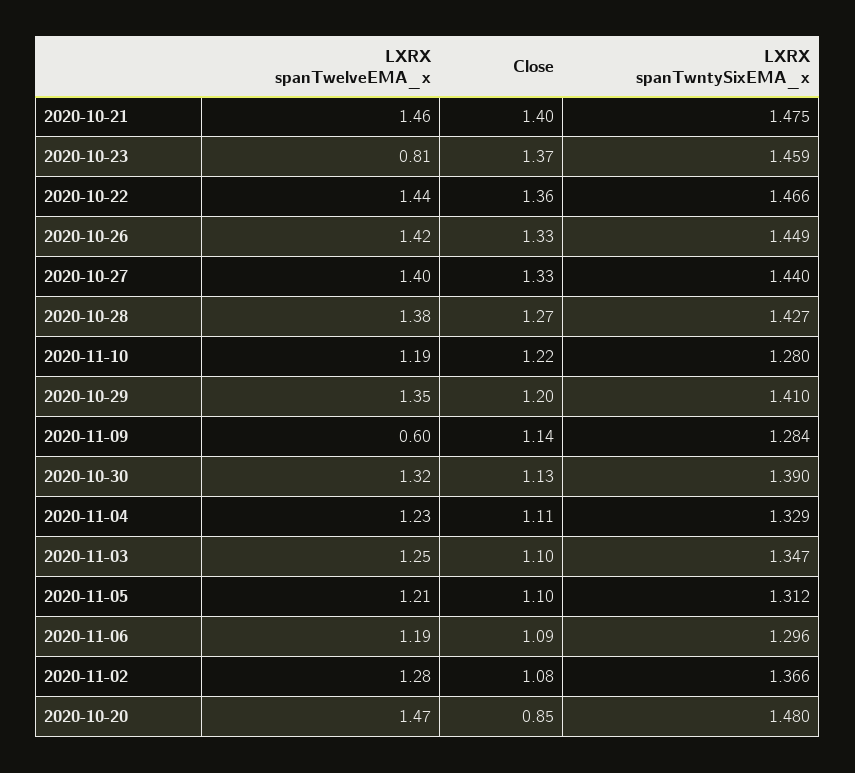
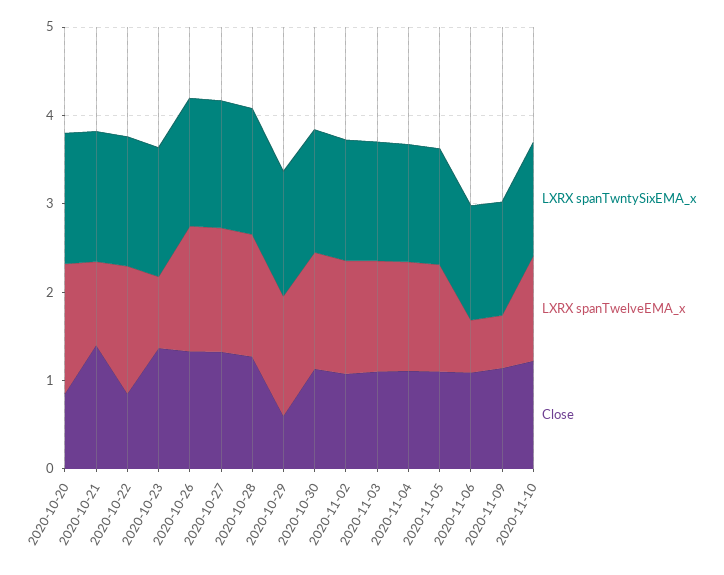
  {
    "LXRX spanTwelveEMA_x": {
-     "2020-10-21": 1.46,
+     "2020-10-21": 1,
      "2020-10-23": 0.81,
      "2020-10-22": 1.44,
      "2020-10-26": 1.42,
      "2020-10-27": 1.4,
      "2020-10-28": 1.38,
      "2020-11-10": 1.19,
      "2020-10-29": 1.35,
      "2020-11-09": 0.6,
      "2020-10-30": 1.32,
      "2020-11-04": 1.23,
      "2020-11-03": 1.25,
      "2020-11-05": 1.21,
-     "2020-11-06": 1.19,
+     "2020-11-06": 0.6,
      "2020-11-02": 1.28,
      "2020-10-20": 1.47
    },
    "Close": {
      "2020-10-21": 1.4,
      "2020-10-23": 1.37,
-     "2020-10-22": 1.36,
+     "2020-10-22": 0.8,
      "2020-10-26": 1.33,
      "2020-10-27": 1.33,
      "2020-10-28": 1.27,
      "2020-11-10": 1.22,
-     "2020-10-29": 1.2,
+     "2020-10-29": 0.6,
      "2020-11-09": 1.14,
      "2020-10-30": 1.13,
      "2020-11-04": 1.11,
      "2020-11-03": 1.1,
      "2020-11-05": 1.1,
      "2020-11-06": 1.09,
      "2020-11-02": 1.08,
      "2020-10-20": 0.85
    },
    "LXRX spanTwntySixEMA_x": {
      "2020-10-21": 1.475,
      "2020-10-23": 1.459,
      "2020-10-22": 1.466,
      "2020-10-26": 1.449,
      "2020-10-27": 1.44,
      "2020-10-28": 1.427,
      "2020-11-10": 1.28,
      "2020-10-29": 1.41,
      "2020-11-09": 1.284,
      "2020-10-30": 1.39,
      "2020-11-04": 1.329,
      "2020-11-03": 1.347,
      "2020-11-05": 1.312,
      "2020-11-06": 1.296,
      "2020-11-02": 1.366,
      "2020-10-20": 1.48
    }
  }

